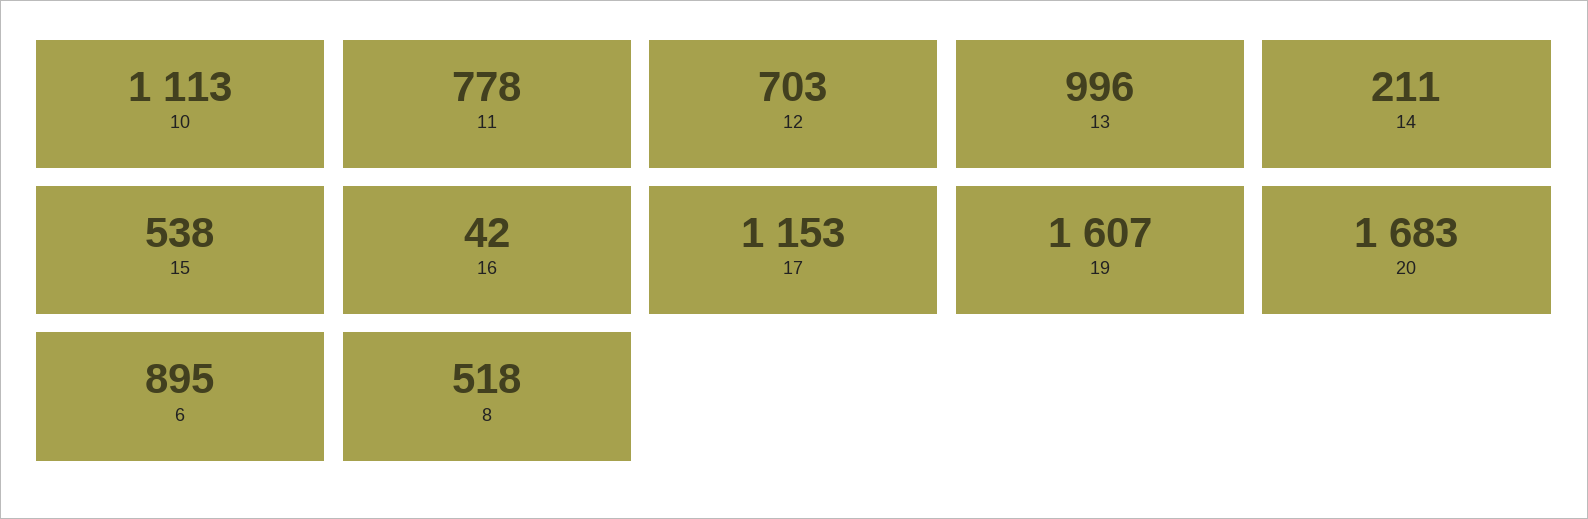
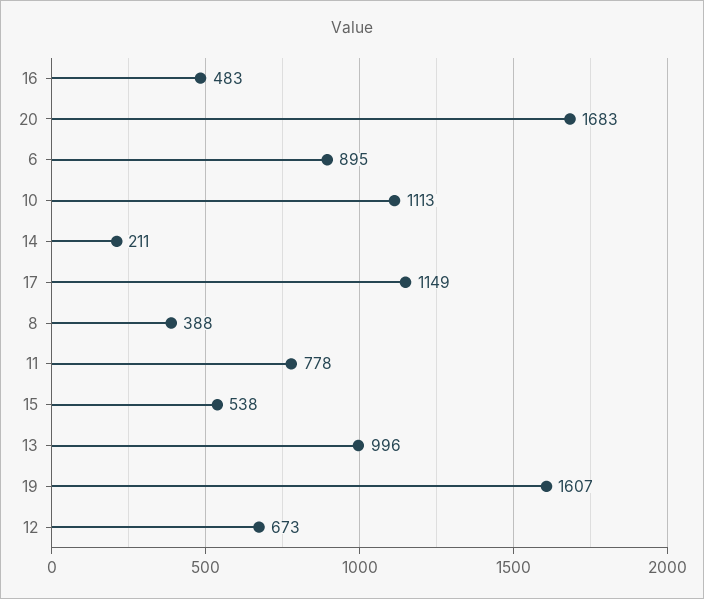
  {
    "10": 1113,
    "11": 778,
-   "12": 703,
+   "12": 673,
    "13": 996,
    "14": 211,
    "15": 538,
-   "16": 42,
+   "16": 483,
-   "17": 1153,
+   "17": 1149,
    "19": 1607,
    "20": 1683,
    "6": 895,
-   "8": 518
+   "8": 388
  }

